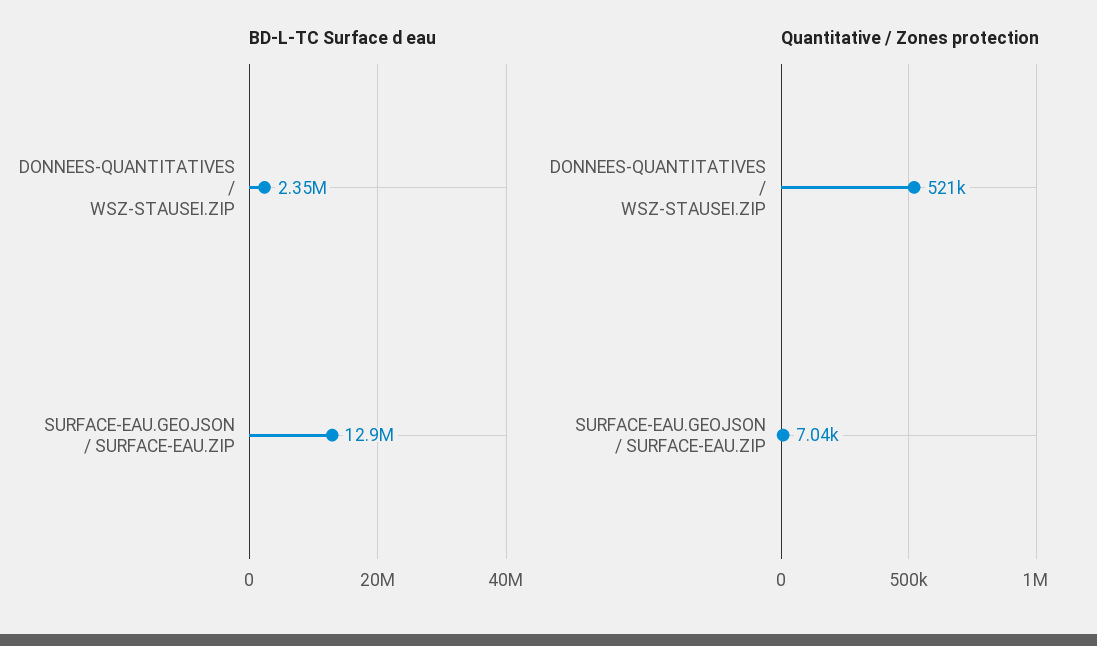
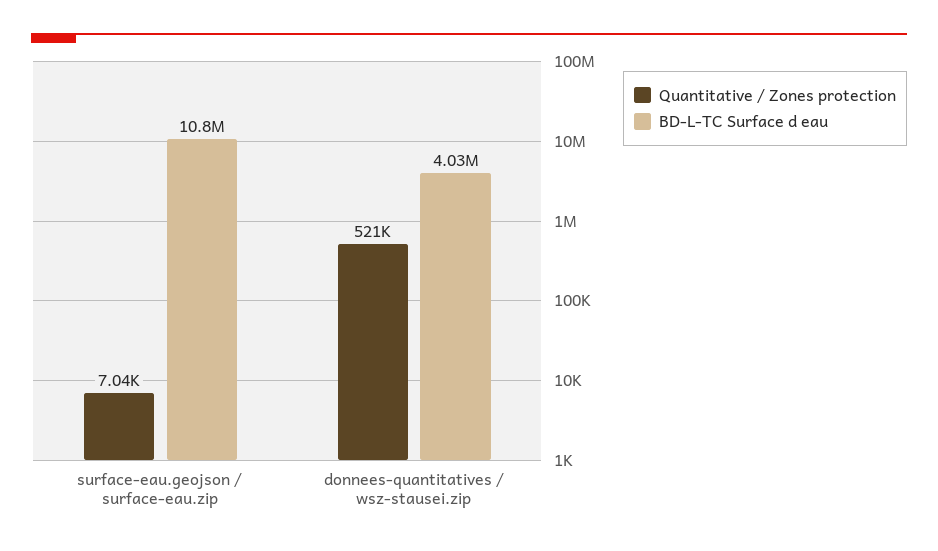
  {
    "BD-L-TC Surface d eau": {
-     "DONNEES-QUANTITATIVES / WSZ-STAUSEI.ZIP": 2350000,
+     "DONNEES-QUANTITATIVES / WSZ-STAUSEI.ZIP": 4030000,
-     "SURFACE-EAU.GEOJSON / SURFACE-EAU.ZIP": 12900000
+     "SURFACE-EAU.GEOJSON / SURFACE-EAU.ZIP": 10800000
    },
    "Quantitative / Zones protection": {
      "DONNEES-QUANTITATIVES / WSZ-STAUSEI.ZIP": 521000,
      "SURFACE-EAU.GEOJSON / SURFACE-EAU.ZIP": 7040
    }
  }

